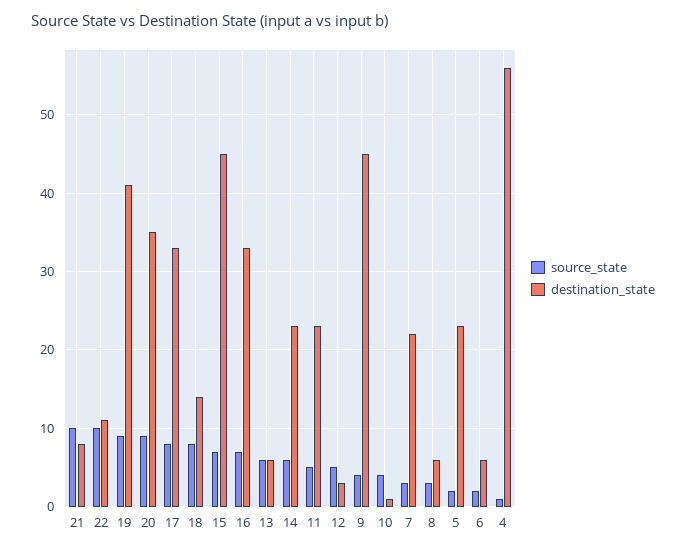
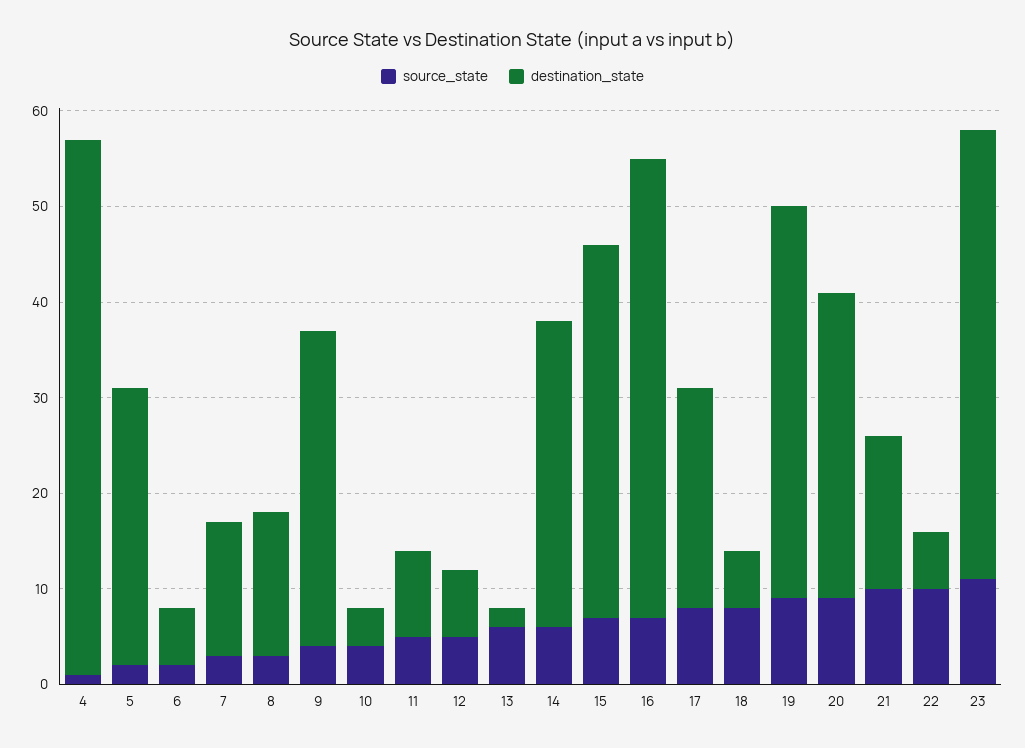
  {
    "source_state": {
      "21": 10,
      "22": 10,
      "19": 9,
      "20": 9,
      "17": 8,
      "18": 8,
      "15": 7,
      "16": 7,
      "13": 6,
      "14": 6,
      "11": 5,
      "12": 5,
      "9": 4,
      "10": 4,
      "7": 3,
      "8": 3,
      "5": 2,
      "6": 2,
-     "4": 1
+     "4": 1,
+     "23": 11
    },
    "destination_state": {
-     "21": 8,
+     "21": 16,
-     "22": 11,
+     "22": 6,
      "19": 41,
-     "20": 35,
+     "20": 32,
-     "17": 33,
+     "17": 23,
-     "18": 14,
+     "18": 6,
-     "15": 45,
+     "15": 39,
-     "16": 33,
+     "16": 48,
-     "13": 6,
+     "13": 2,
-     "14": 23,
+     "14": 32,
-     "11": 23,
+     "11": 9,
-     "12": 3,
+     "12": 7,
-     "9": 45,
+     "9": 33,
-     "10": 1,
+     "10": 4,
-     "7": 22,
+     "7": 14,
-     "8": 6,
+     "8": 15,
-     "5": 23,
+     "5": 29,
      "6": 6,
-     "4": 56
+     "4": 56,
+     "23": 47
    }
  }

